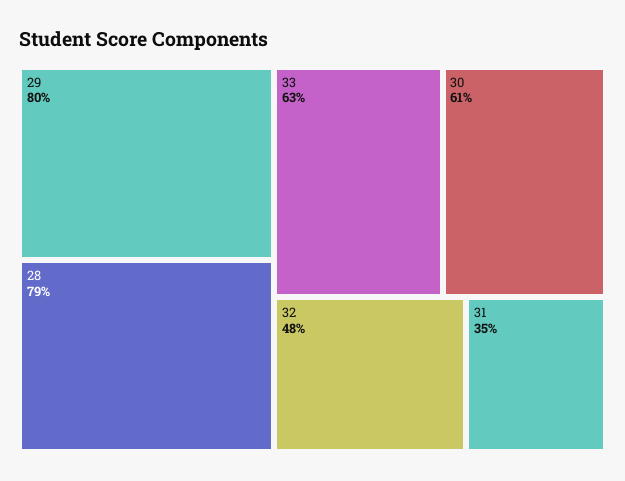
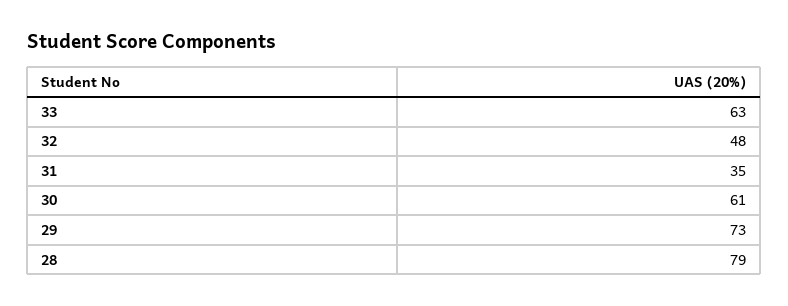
  {
-   "29": 80,
+   "29": 73,
    "28": 79,
    "33": 63,
    "30": 61,
    "32": 48,
    "31": 35
  }

